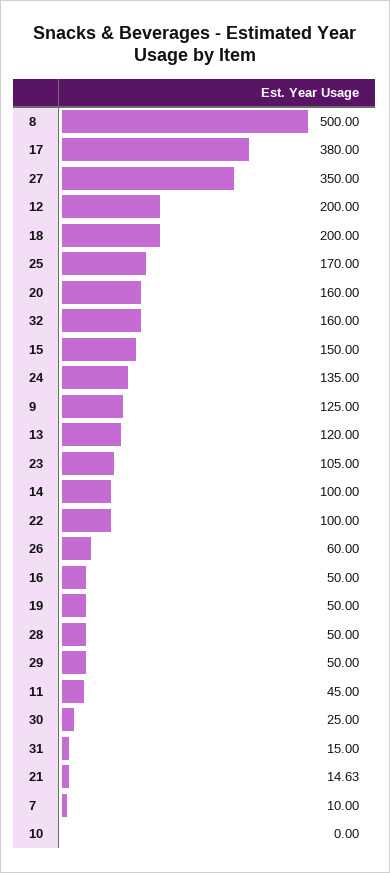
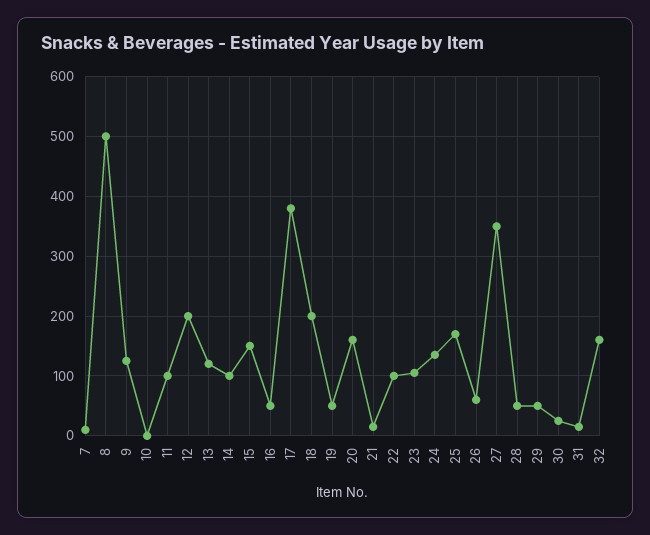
  {
    "8": 500,
    "17": 380,
    "27": 350,
    "12": 200,
    "18": 200,
    "25": 170,
    "20": 160,
    "32": 160,
    "15": 150,
    "24": 135,
    "9": 125,
    "13": 120,
    "23": 105,
    "14": 100,
    "22": 100,
    "26": 60,
    "16": 50,
    "19": 50,
    "28": 50,
    "29": 50,
-   "11": 45,
+   "11": 100,
    "30": 25,
    "31": 15,
    "21": 14.63,
    "7": 10,
    "10": 0
  }

